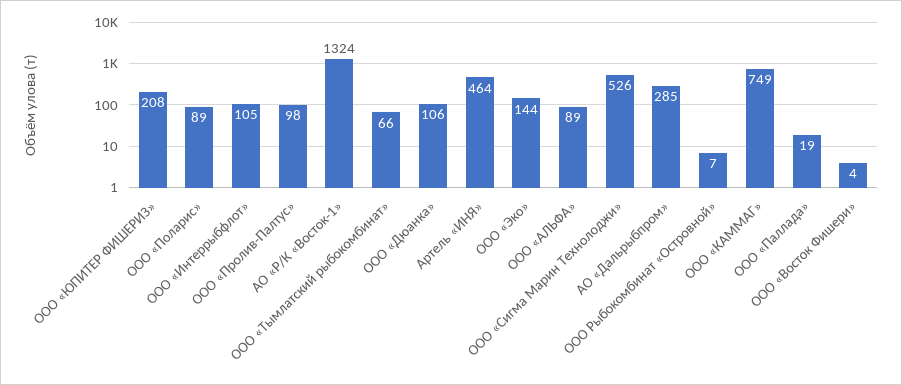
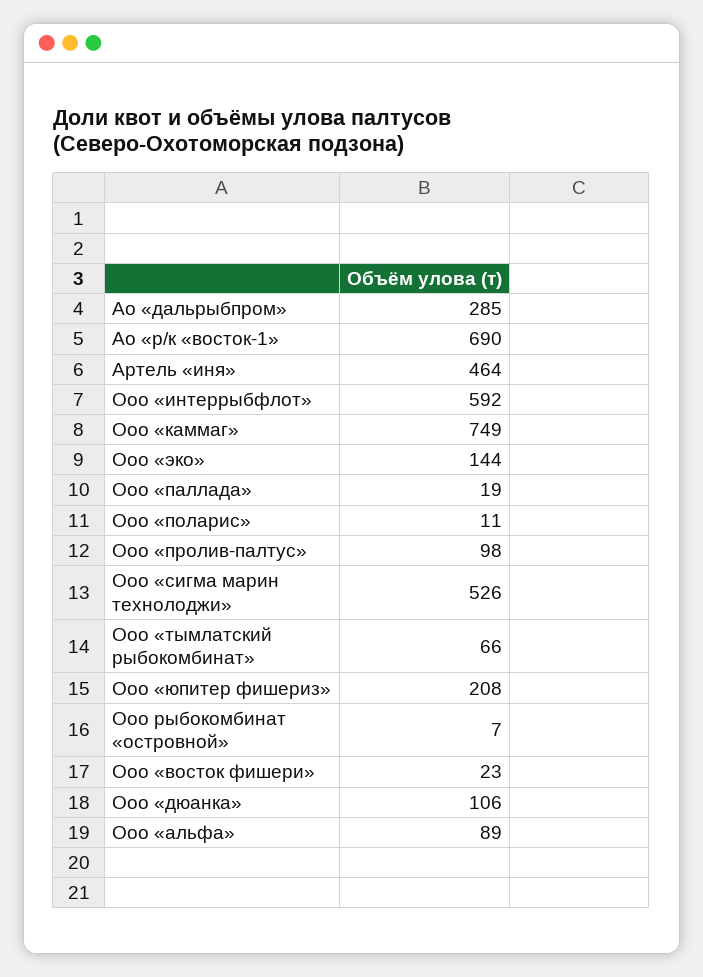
  {
    "ООО «ЮПИТЕР ФИШЕРИЗ»": 208,
-   "ООО «Поларис»": 89,
+   "ООО «Поларис»": 11,
-   "ООО «Интеррыбфлот»": 105,
+   "ООО «Интеррыбфлот»": 592,
    "ООО «Пролив-Палтус»": 98,
-   "АО «Р/К «Восток-1»": 1324,
+   "АО «Р/К «Восток-1»": 690,
    "ООО «Тымлатский рыбокомбинат»": 66,
    "ООО «Дюанка»": 106,
    "Артель «ИНЯ»": 464,
    "ООО «Эко»": 144,
    "ООО «АЛЬФА»": 89,
    "ООО «Сигма Марин Технолоджи»": 526,
    "АО «Дальрыбпром»": 285,
    "ООО Рыбокомбинат «Островной»": 7,
    "ООО «КАММАГ»": 749,
    "ООО «Паллада»": 19,
-   "ООО «Восток Фишери»": 4
+   "ООО «Восток Фишери»": 23
  }

